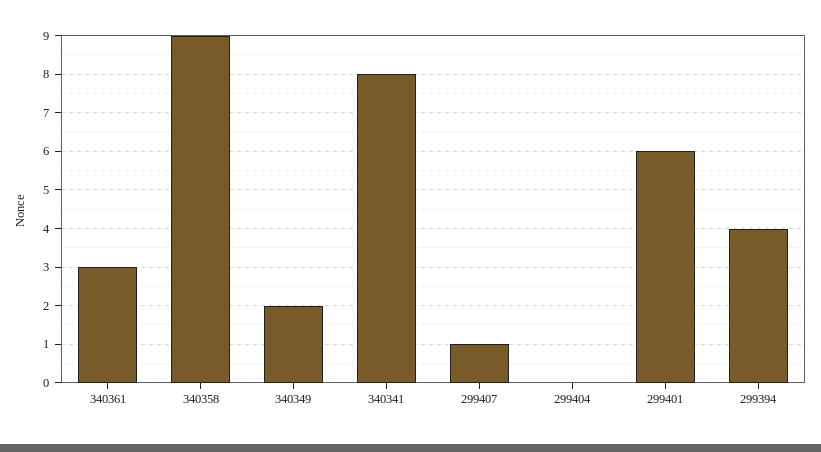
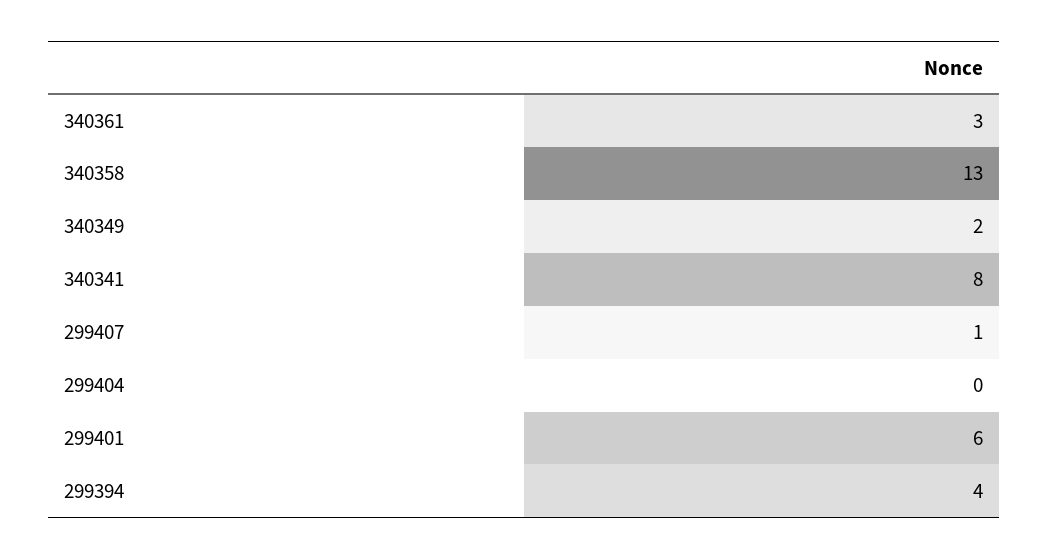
  {
    "340361": 3,
-   "340358": 9,
+   "340358": 13,
    "340349": 2,
    "340341": 8,
    "299407": 1,
    "299404": 0,
    "299401": 6,
    "299394": 4
  }

